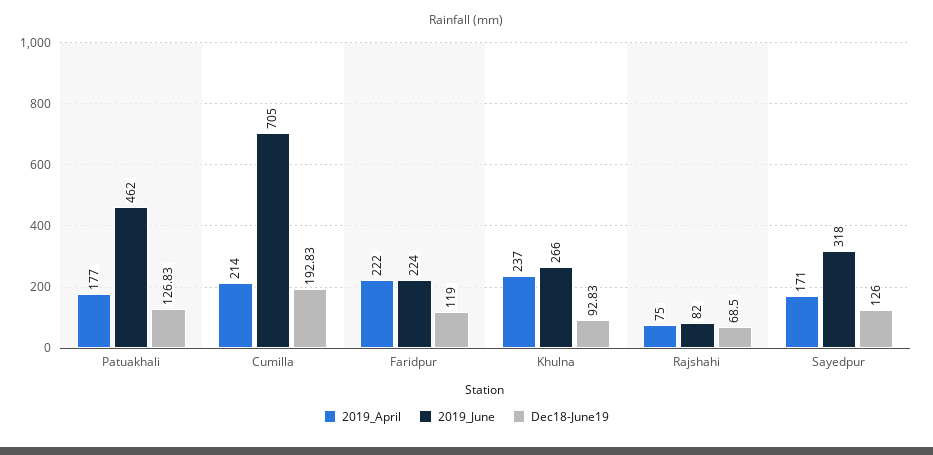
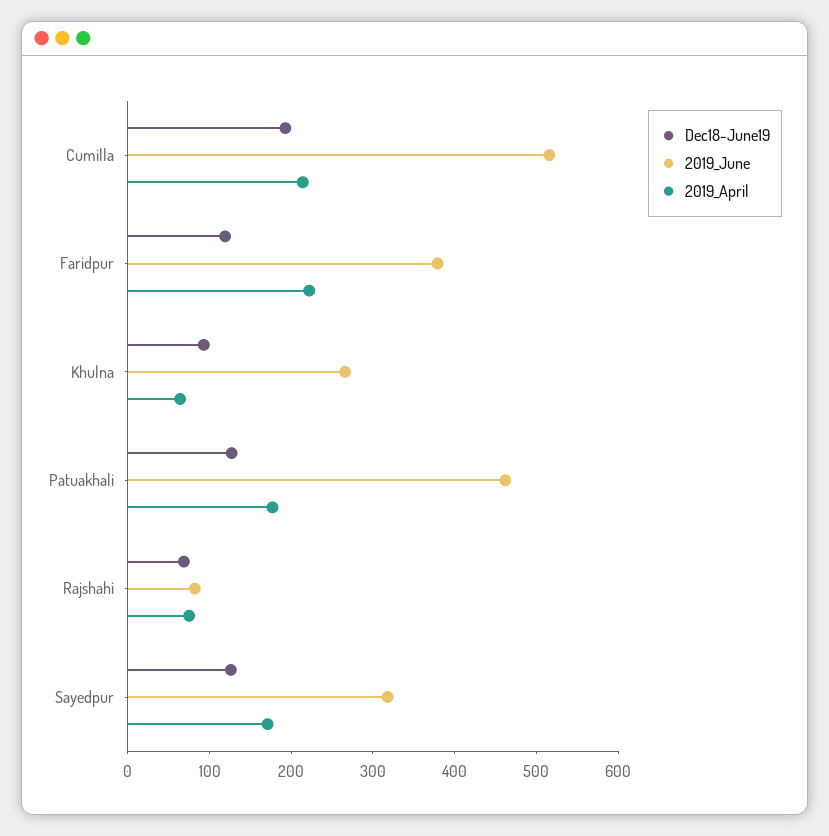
  {
    "2019_April": {
      "Patuakhali": 177,
      "Cumilla": 214,
      "Faridpur": 222,
-     "Khulna": 237,
+     "Khulna": 60,
      "Rajshahi": 75,
      "Sayedpur": 171
    },
    "2019_June": {
      "Patuakhali": 462,
-     "Cumilla": 705,
+     "Cumilla": 520,
-     "Faridpur": 224,
+     "Faridpur": 380,
      "Khulna": 266,
      "Rajshahi": 82,
      "Sayedpur": 318
    },
    "Dec18-June19": {
      "Patuakhali": 126.83,
      "Cumilla": 192.83,
      "Faridpur": 119,
      "Khulna": 92.83,
      "Rajshahi": 68.5,
      "Sayedpur": 126
    }
  }

